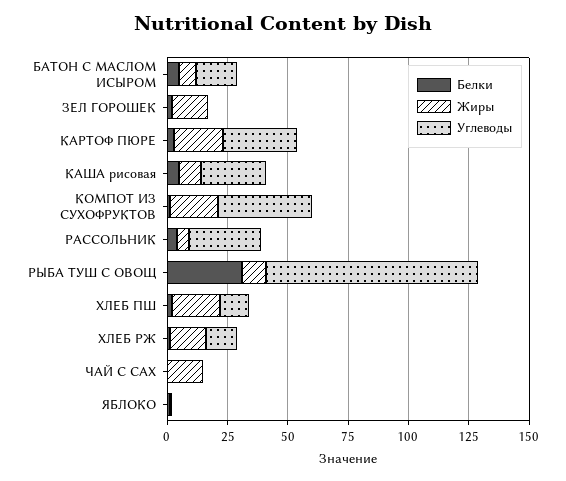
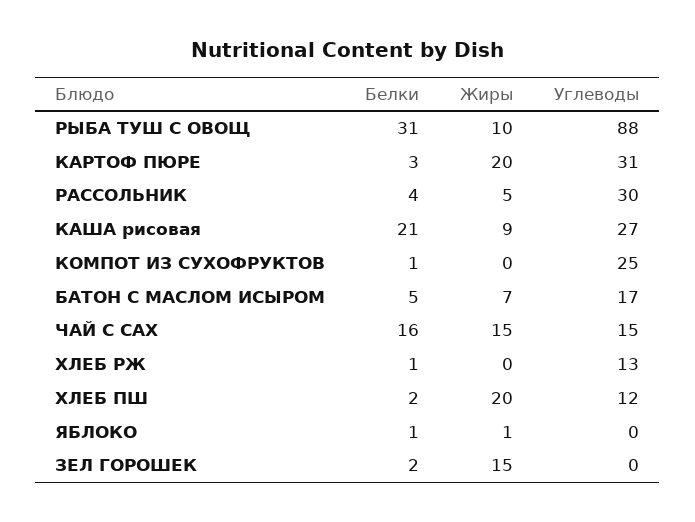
  {
    "Белки": {
      "БАТОН С МАСЛОМ ИСЫРОМ": 5,
      "ЗЕЛ ГОРОШЕК": 2,
      "КАРТОФ ПЮРЕ": 3,
-     "КАША рисовая": 5,
+     "КАША рисовая": 21,
      "КОМПОТ ИЗ СУХОФРУКТОВ": 1,
      "РАССОЛЬНИК": 4,
      "РЫБА ТУШ С ОВОЩ": 31,
      "ХЛЕБ ПШ": 2,
      "ХЛЕБ РЖ": 1,
-     "ЧАЙ С САХ": 0,
+     "ЧАЙ С САХ": 16,
      "ЯБЛОКО": 1
    },
    "Жиры": {
      "БАТОН С МАСЛОМ ИСЫРОМ": 7,
      "ЗЕЛ ГОРОШЕК": 15,
      "КАРТОФ ПЮРЕ": 20,
      "КАША рисовая": 9,
-     "КОМПОТ ИЗ СУХОФРУКТОВ": 20,
+     "КОМПОТ ИЗ СУХОФРУКТОВ": 0,
      "РАССОЛЬНИК": 5,
      "РЫБА ТУШ С ОВОЩ": 10,
      "ХЛЕБ ПШ": 20,
-     "ХЛЕБ РЖ": 15,
+     "ХЛЕБ РЖ": 0,
      "ЧАЙ С САХ": 15,
      "ЯБЛОКО": 1
    },
    "Углеводы": {
      "БАТОН С МАСЛОМ ИСЫРОМ": 17,
      "ЗЕЛ ГОРОШЕК": 0,
      "КАРТОФ ПЮРЕ": 31,
      "КАША рисовая": 27,
-     "КОМПОТ ИЗ СУХОФРУКТОВ": 40,
+     "КОМПОТ ИЗ СУХОФРУКТОВ": 25,
      "РАССОЛЬНИК": 30,
      "РЫБА ТУШ С ОВОЩ": 88,
      "ХЛЕБ ПШ": 12,
      "ХЛЕБ РЖ": 13,
-     "ЧАЙ С САХ": 0,
+     "ЧАЙ С САХ": 15,
      "ЯБЛОКО": 0
    }
  }

